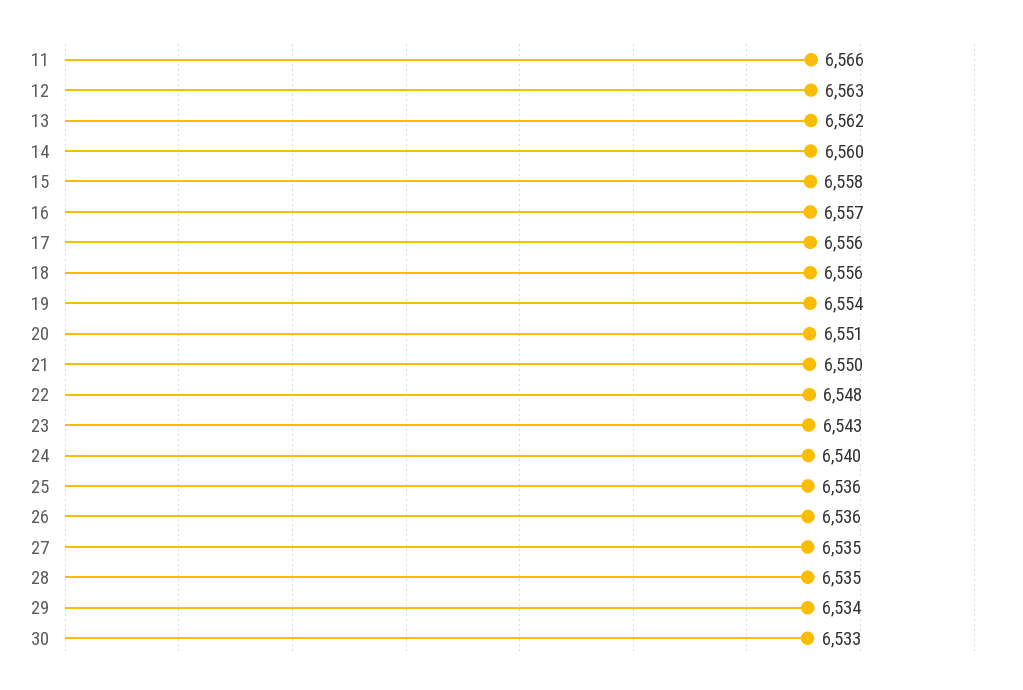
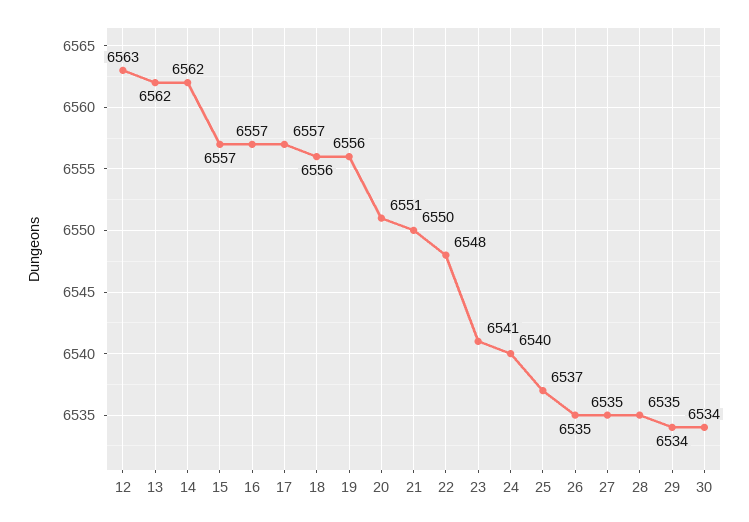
  {
-   "11": 6566,
    "12": 6563,
    "13": 6562,
-   "14": 6560,
+   "14": 6562,
-   "15": 6558,
+   "15": 6557,
    "16": 6557,
-   "17": 6556,
+   "17": 6557,
    "18": 6556,
-   "19": 6554,
+   "19": 6556,
    "20": 6551,
    "21": 6550,
    "22": 6548,
-   "23": 6543,
+   "23": 6541,
    "24": 6540,
-   "25": 6536,
+   "25": 6537,
-   "26": 6536,
+   "26": 6535,
    "27": 6535,
    "28": 6535,
    "29": 6534,
-   "30": 6533
+   "30": 6534
  }

